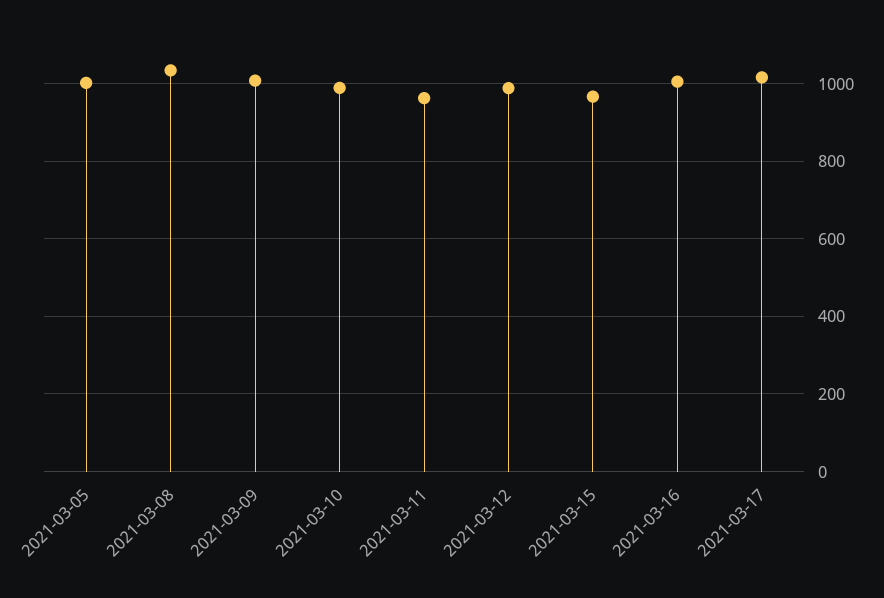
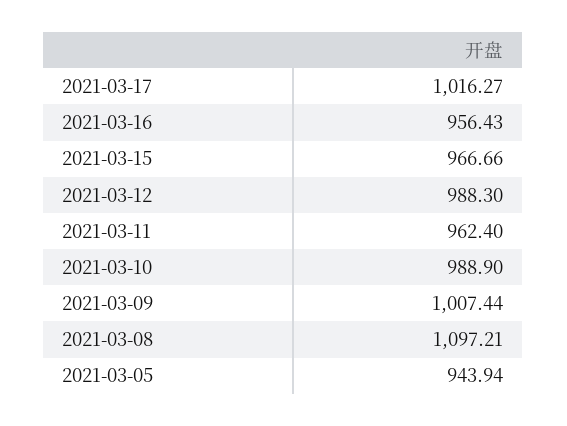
  {
-   "2021-03-05": 1000,
+   "2021-03-05": 943.94,
-   "2021-03-08": 1040,
+   "2021-03-08": 1097.21,
    "2021-03-09": 1007.44,
    "2021-03-10": 988.9,
    "2021-03-11": 962.4,
    "2021-03-12": 988.3,
    "2021-03-15": 966.66,
-   "2021-03-16": 1000,
+   "2021-03-16": 956.43,
    "2021-03-17": 1016.27
  }

